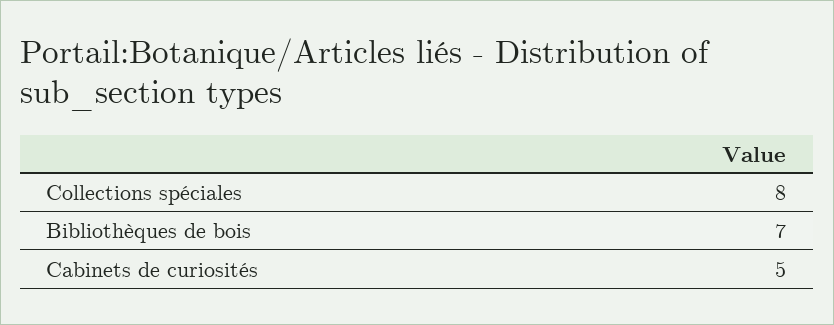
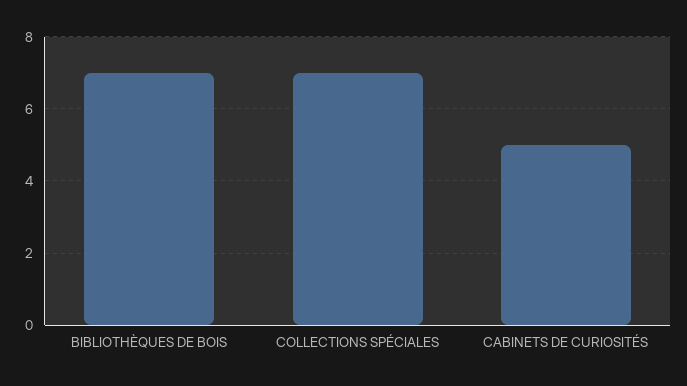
  {
-   "Collections spéciales": 8,
+   "Collections spéciales": 7,
    "Bibliothèques de bois": 7,
    "Cabinets de curiosités": 5
  }

